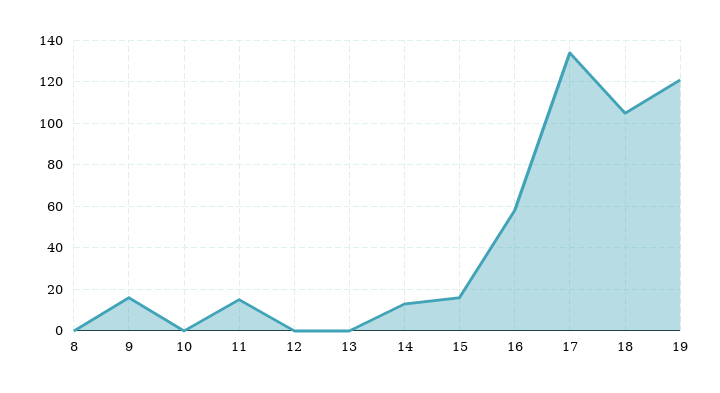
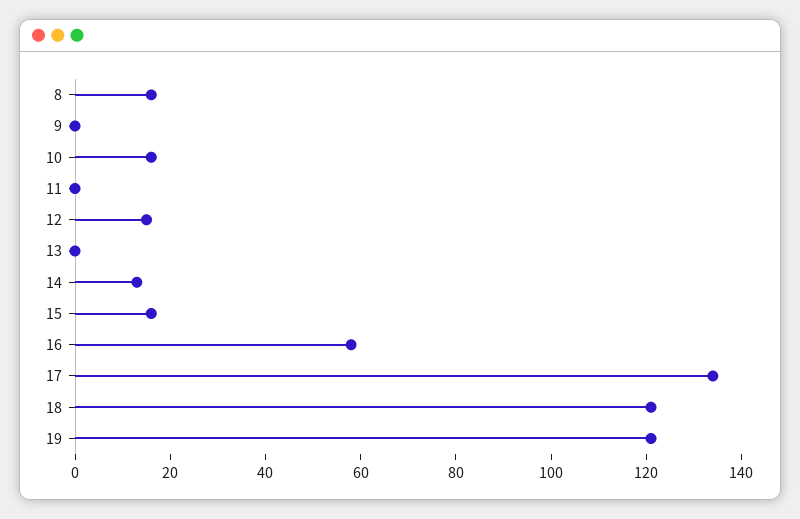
  {
-   "8": 0,
+   "8": 15,
-   "9": 15,
+   "9": 0,
-   "10": 0,
+   "10": 15,
-   "11": 15,
+   "11": 0,
-   "12": 0,
+   "12": 15,
    "13": 0,
    "14": 15,
    "15": 15,
    "16": 60,
    "17": 135,
-   "18": 105,
+   "18": 120,
    "19": 120
  }

